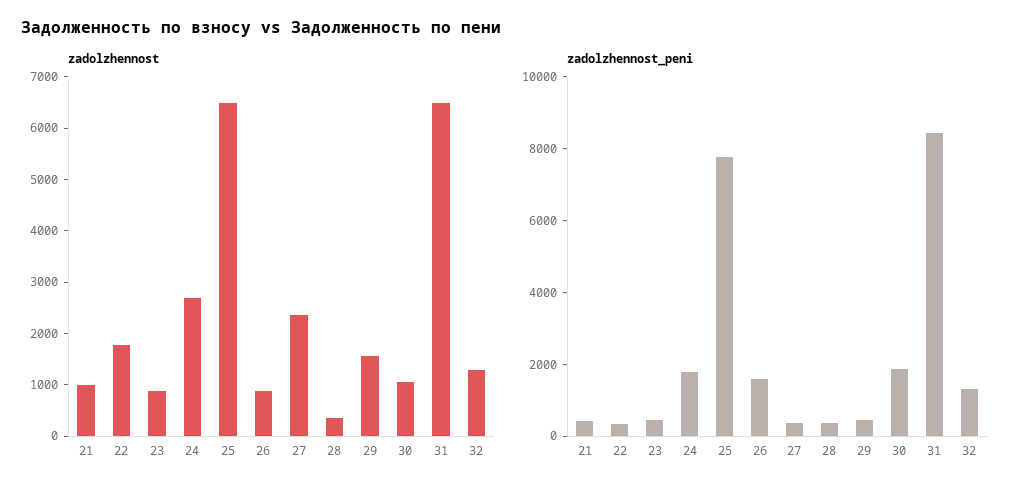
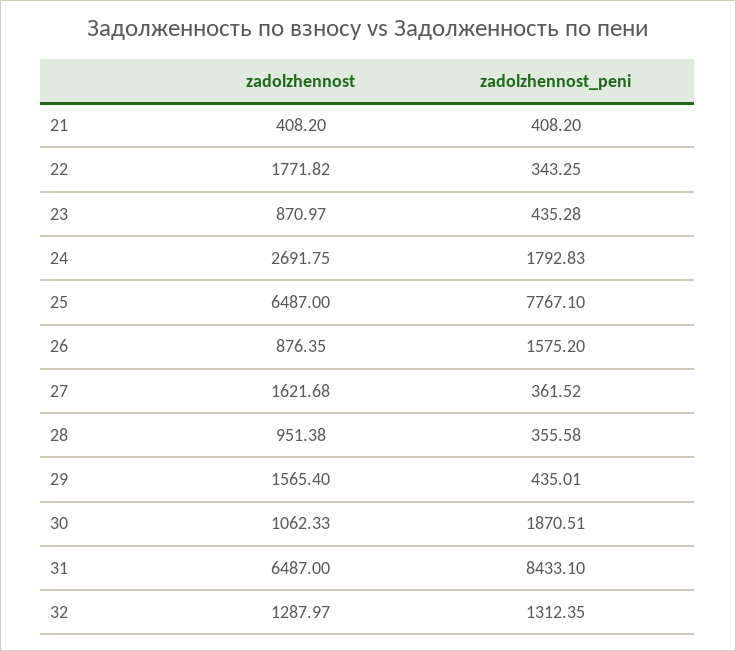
  {
    "zadolzhennost": {
-     "21": 1000,
+     "21": 408.2,
      "22": 1771.82,
      "23": 870.97,
      "24": 2691.75,
      "25": 6487,
      "26": 876.35,
-     "27": 2400,
+     "27": 1621.68,
-     "28": 400,
+     "28": 951.38,
      "29": 1565.4,
      "30": 1062.33,
      "31": 6487,
      "32": 1287.97
    },
    "zadolzhennost_peni": {
      "21": 408.2,
      "22": 343.25,
      "23": 435.28,
      "24": 1792.83,
      "25": 7767.1,
      "26": 1575.2,
      "27": 361.52,
      "28": 355.58,
      "29": 435.01,
      "30": 1870.51,
      "31": 8433.1,
      "32": 1312.35
    }
  }

